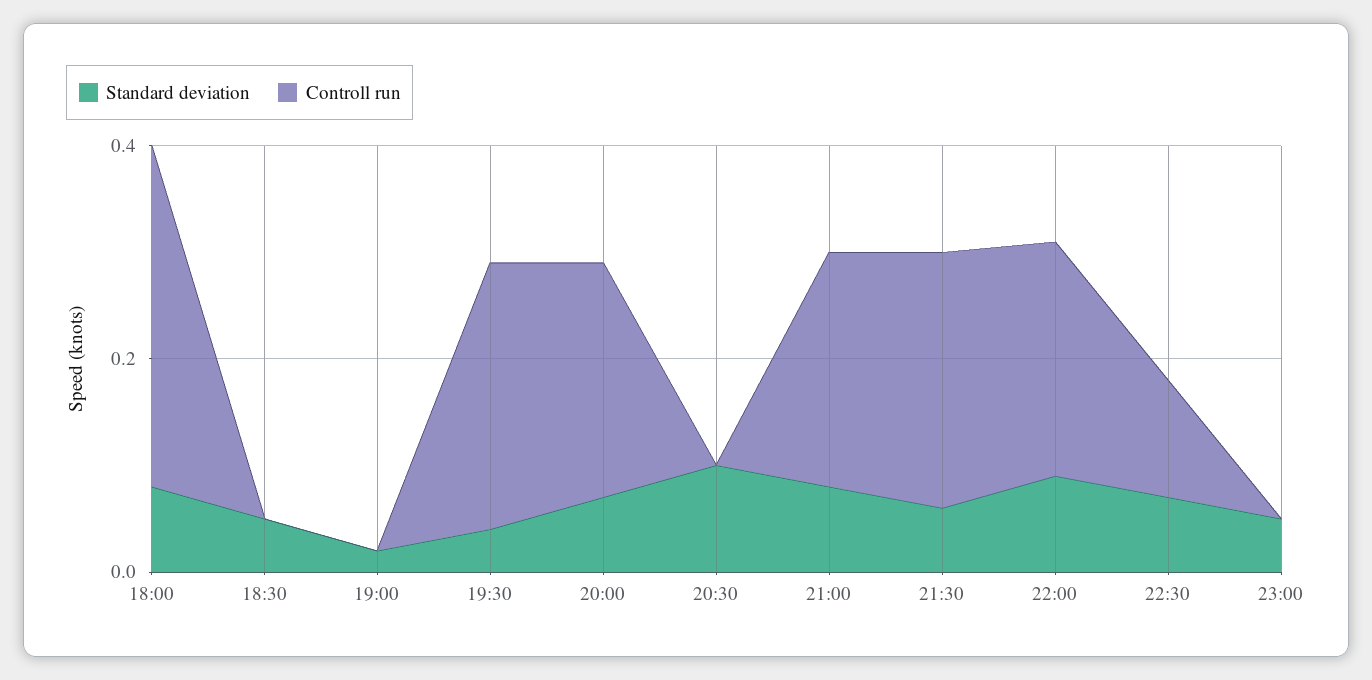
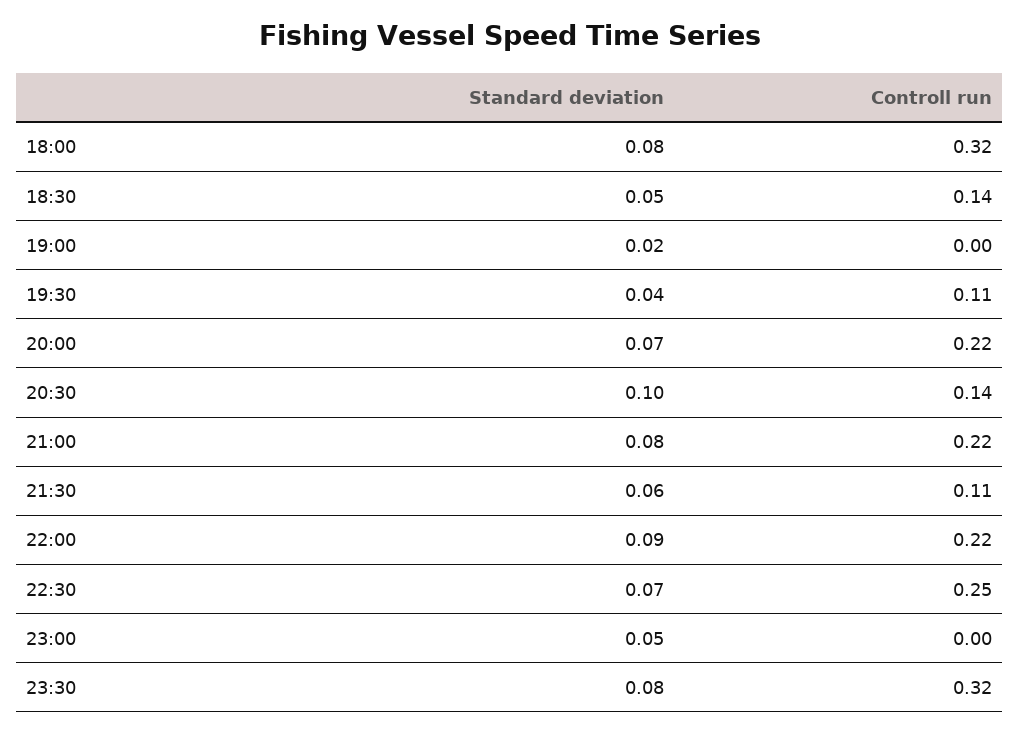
  {
    "Standard deviation": {
      "18:00": 0.08,
      "18:30": 0.05,
      "19:00": 0.02,
      "19:30": 0.04,
      "20:00": 0.07,
      "20:30": 0.1,
      "21:00": 0.08,
      "21:30": 0.06,
      "22:00": 0.09,
      "22:30": 0.07,
-     "23:00": 0.05
+     "23:00": 0.05,
+     "23:30": 0.08
    },
    "Controll run": {
      "18:00": 0.32,
-     "18:30": 0,
+     "18:30": 0.14,
      "19:00": 0,
-     "19:30": 0.25,
+     "19:30": 0.11,
      "20:00": 0.22,
-     "20:30": 0,
+     "20:30": 0.14,
      "21:00": 0.22,
-     "21:30": 0.25,
+     "21:30": 0.11,
      "22:00": 0.22,
-     "22:30": 0.1,
+     "22:30": 0.25,
-     "23:00": 0
+     "23:00": 0,
+     "23:30": 0.32
    }
  }

